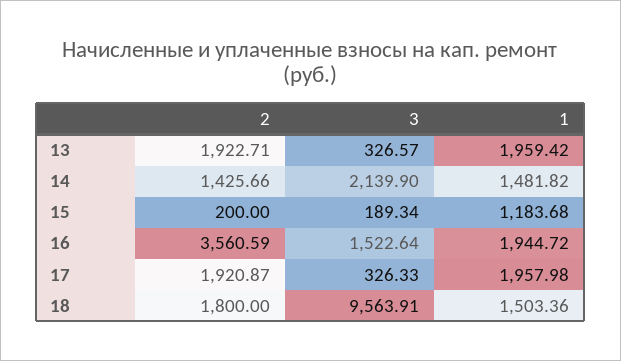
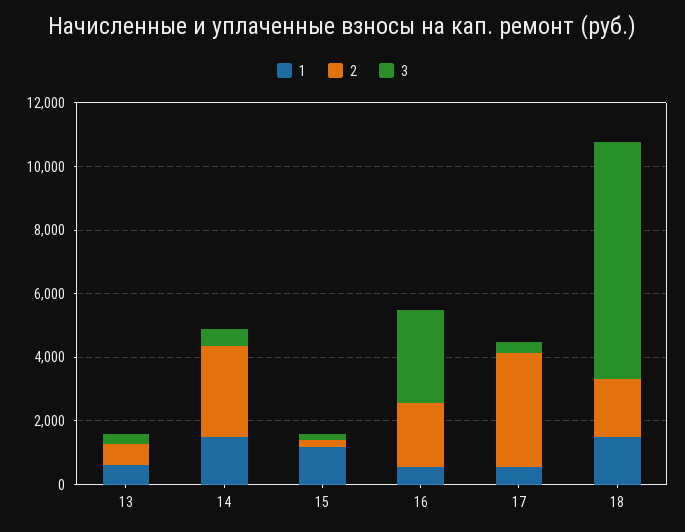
  {
    "2": {
-     "13": 1922.71,
+     "13": 500,
-     "14": 1425.66,
+     "14": 3000,
      "15": 200,
-     "16": 3560.59,
+     "16": 2000,
-     "17": 1920.87,
+     "17": 3500,
      "18": 1800
    },
    "3": {
      "13": 326.57,
-     "14": 2139.9,
+     "14": 500,
      "15": 189.34,
-     "16": 1522.64,
+     "16": 3000,
      "17": 326.33,
-     "18": 9563.91
+     "18": 7500
    },
    "1": {
-     "13": 1959.42,
+     "13": 500,
      "14": 1481.82,
      "15": 1183.68,
-     "16": 1944.72,
+     "16": 500,
-     "17": 1957.98,
+     "17": 500,
      "18": 1503.36
    }
  }

